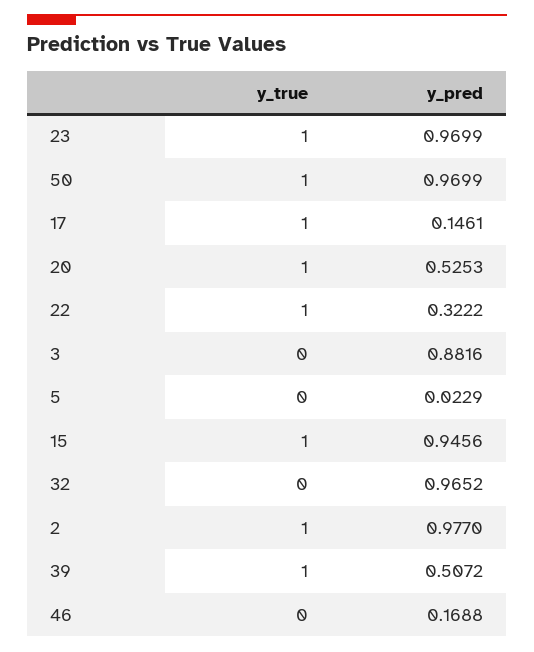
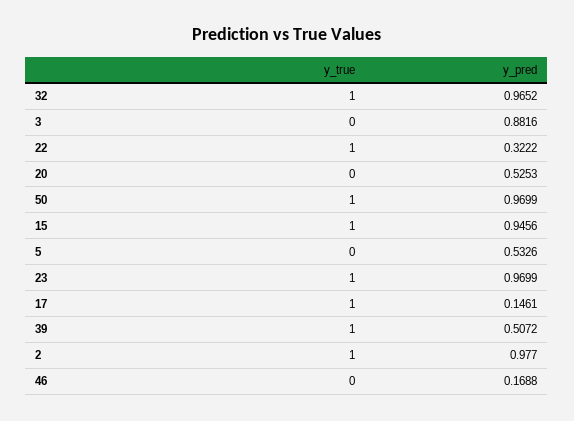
  {
    "y_true": {
      "23": 1,
      "50": 1,
      "17": 1,
-     "20": 1,
+     "20": 0,
      "22": 1,
      "3": 0,
      "5": 0,
      "15": 1,
-     "32": 0,
+     "32": 1,
      "2": 1,
      "39": 1,
      "46": 0
    },
    "y_pred": {
      "23": 0.9699,
      "50": 0.9699,
      "17": 0.1461,
      "20": 0.5253,
      "22": 0.3222,
      "3": 0.8816,
-     "5": 0.0229,
+     "5": 0.5326,
      "15": 0.9456,
      "32": 0.9652,
      "2": 0.977,
      "39": 0.5072,
      "46": 0.1688
    }
  }

